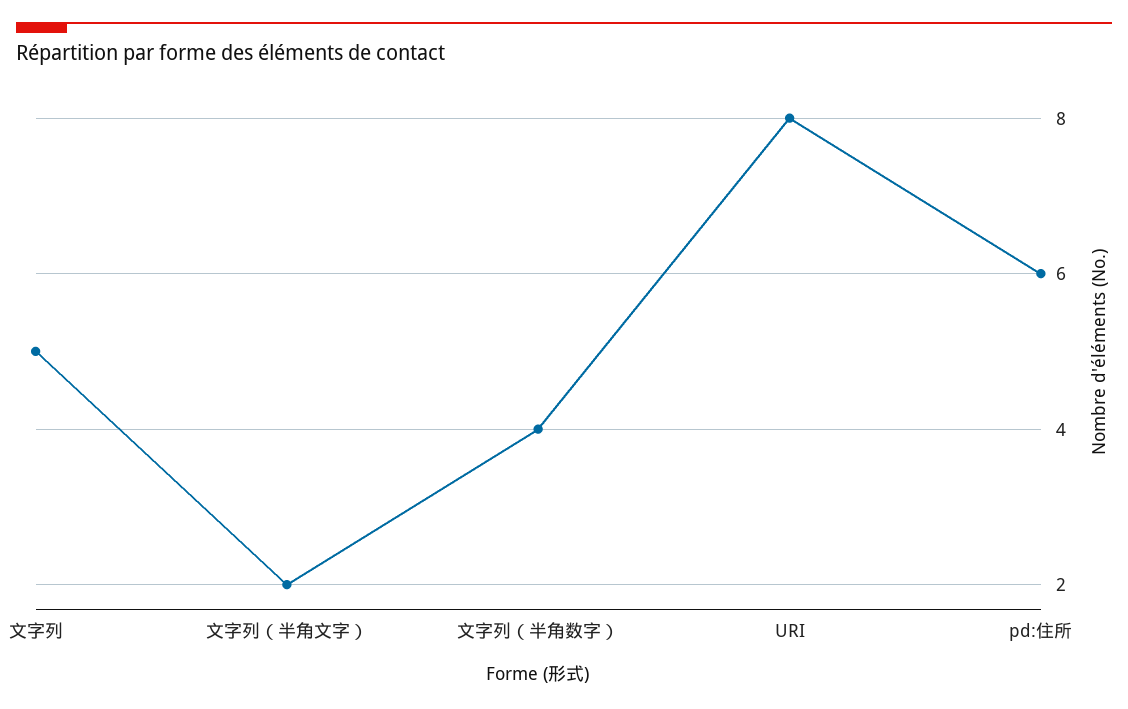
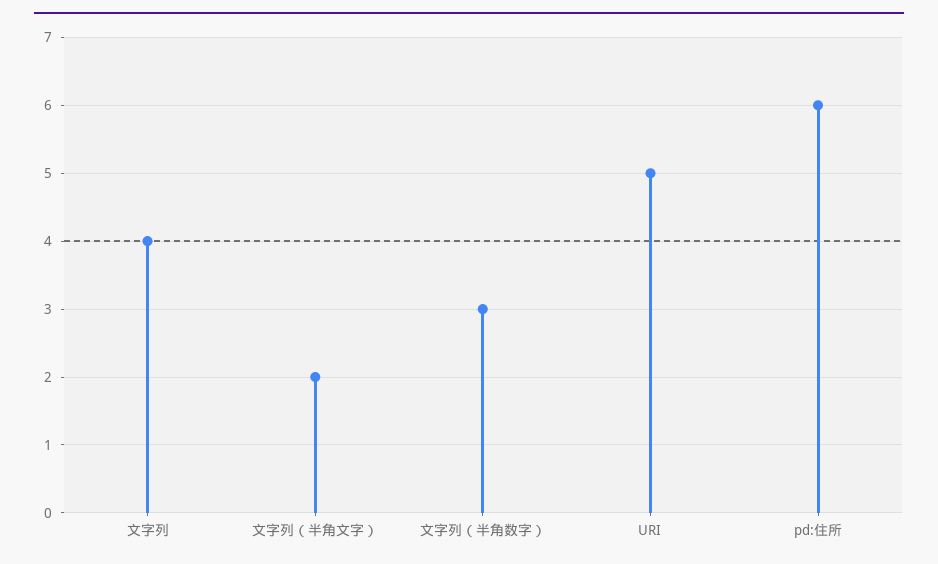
  {
-   "文字列": 5,
+   "文字列": 4,
    "文字列（半角文字）": 2,
-   "文字列（半角数字）": 4,
+   "文字列（半角数字）": 3,
-   "URI": 8,
+   "URI": 5,
    "pd:住所": 6
  }

